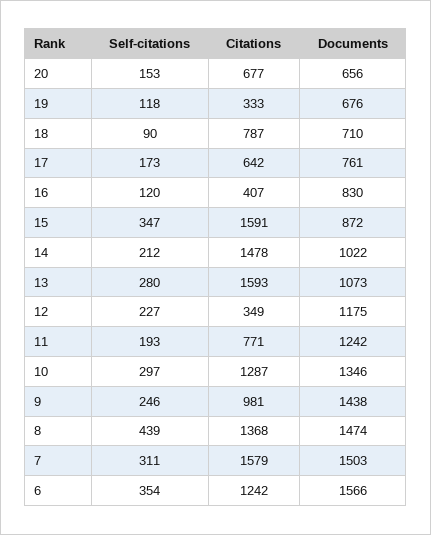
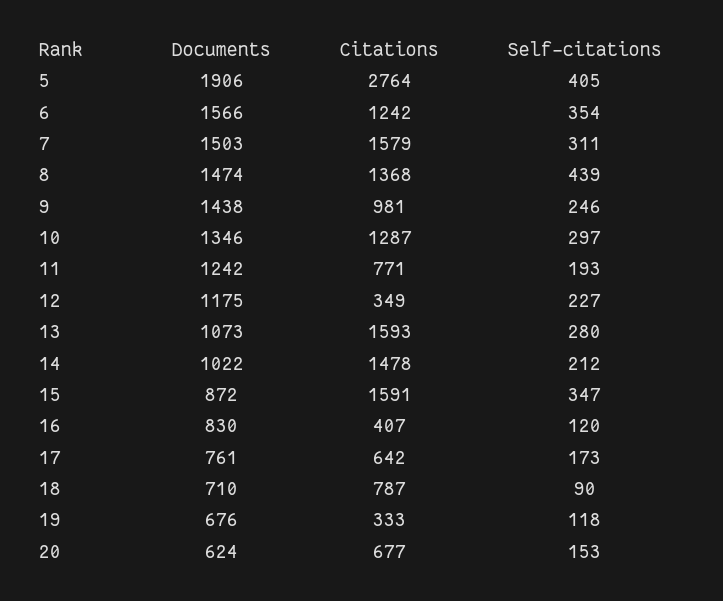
  {
    "Self-citations": {
      "20": 153,
      "19": 118,
      "18": 90,
      "17": 173,
      "16": 120,
      "15": 347,
      "14": 212,
      "13": 280,
      "12": 227,
      "11": 193,
      "10": 297,
      "9": 246,
      "8": 439,
      "7": 311,
-     "6": 354
+     "6": 354,
+     "5": 405
    },
    "Citations": {
      "20": 677,
      "19": 333,
      "18": 787,
      "17": 642,
      "16": 407,
      "15": 1591,
      "14": 1478,
      "13": 1593,
      "12": 349,
      "11": 771,
      "10": 1287,
      "9": 981,
      "8": 1368,
      "7": 1579,
-     "6": 1242
+     "6": 1242,
+     "5": 2764
    },
    "Documents": {
-     "20": 656,
+     "20": 624,
      "19": 676,
      "18": 710,
      "17": 761,
      "16": 830,
      "15": 872,
      "14": 1022,
      "13": 1073,
      "12": 1175,
      "11": 1242,
      "10": 1346,
      "9": 1438,
      "8": 1474,
      "7": 1503,
-     "6": 1566
+     "6": 1566,
+     "5": 1906
    }
  }

